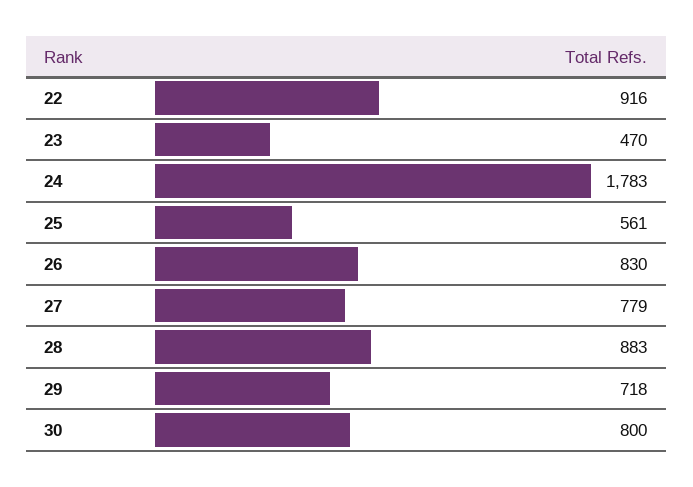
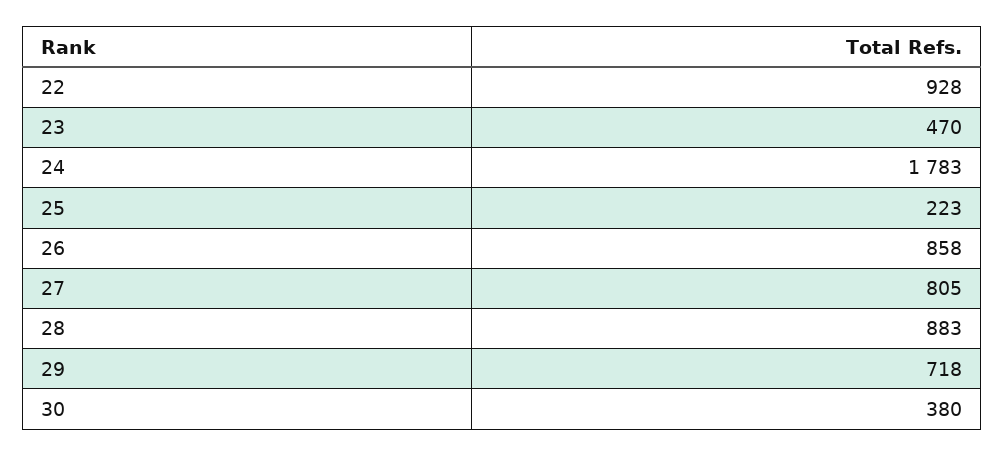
  {
-   "22": 916,
+   "22": 928,
    "23": 470,
    "24": 1783,
-   "25": 561,
+   "25": 223,
-   "26": 830,
+   "26": 858,
-   "27": 779,
+   "27": 805,
    "28": 883,
    "29": 718,
-   "30": 800
+   "30": 380
  }

